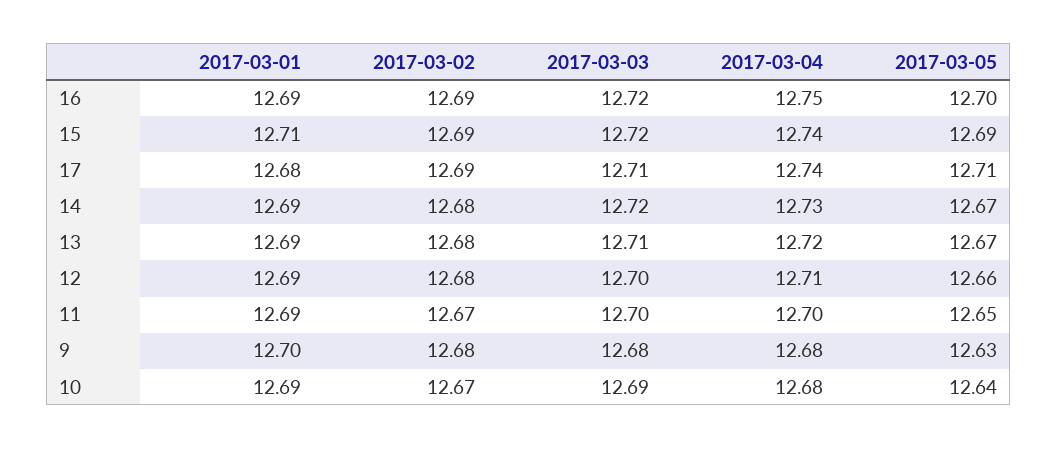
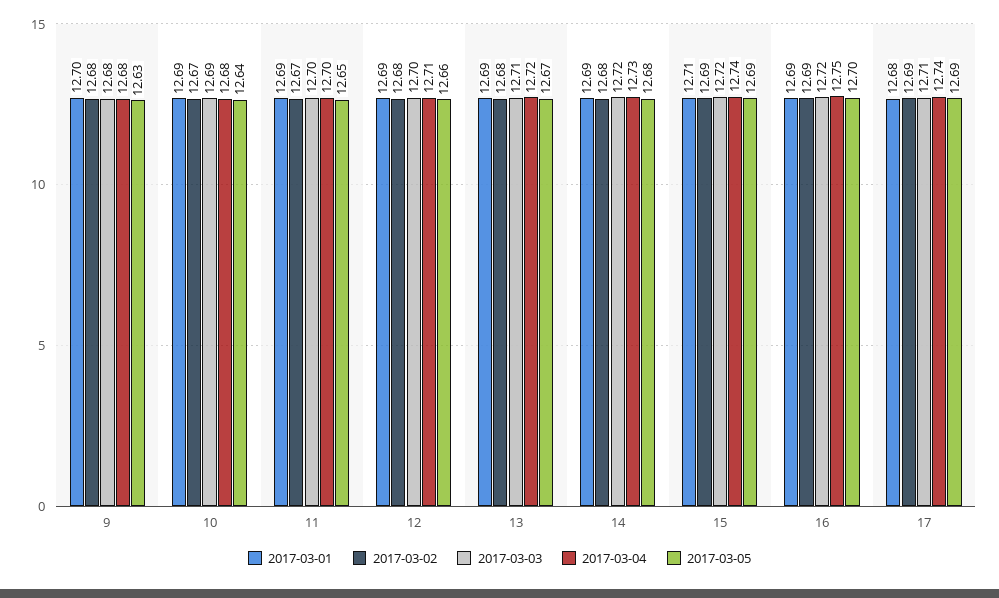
  {
    "2017-03-01": {
      "16": 12.69,
      "15": 12.71,
      "17": 12.68,
      "14": 12.69,
      "13": 12.69,
      "12": 12.69,
      "11": 12.69,
      "9": 12.7,
      "10": 12.69
    },
    "2017-03-02": {
      "16": 12.69,
      "15": 12.69,
      "17": 12.69,
      "14": 12.68,
      "13": 12.68,
      "12": 12.68,
      "11": 12.67,
      "9": 12.68,
      "10": 12.67
    },
    "2017-03-03": {
      "16": 12.72,
      "15": 12.72,
      "17": 12.71,
      "14": 12.72,
      "13": 12.71,
      "12": 12.7,
      "11": 12.7,
      "9": 12.68,
      "10": 12.69
    },
    "2017-03-04": {
      "16": 12.75,
      "15": 12.74,
      "17": 12.74,
      "14": 12.73,
      "13": 12.72,
      "12": 12.71,
      "11": 12.7,
      "9": 12.68,
      "10": 12.68
    },
    "2017-03-05": {
      "16": 12.7,
      "15": 12.69,
-     "17": 12.71,
+     "17": 12.69,
-     "14": 12.67,
+     "14": 12.68,
      "13": 12.67,
      "12": 12.66,
      "11": 12.65,
      "9": 12.63,
      "10": 12.64
    }
  }

